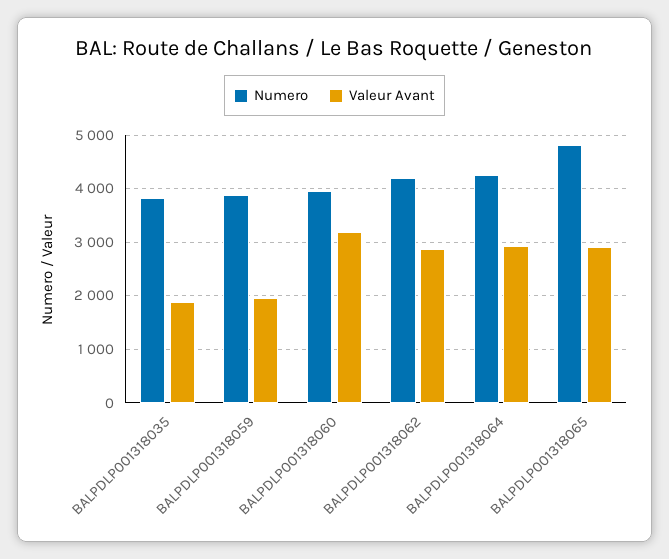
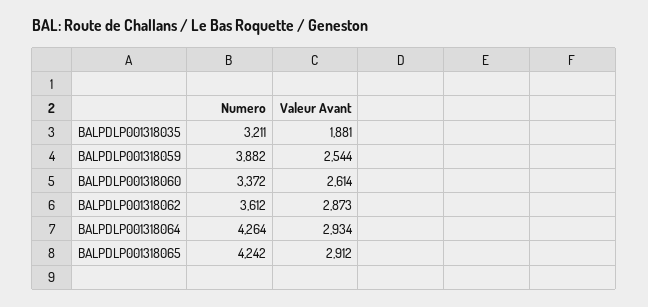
  {
    "Numero": {
-     "BALPDLP001318035": 3800,
+     "BALPDLP001318035": 3211,
      "BALPDLP001318059": 3882,
-     "BALPDLP001318060": 4000,
+     "BALPDLP001318060": 3372,
-     "BALPDLP001318062": 4200,
+     "BALPDLP001318062": 3612,
      "BALPDLP001318064": 4264,
-     "BALPDLP001318065": 4800
+     "BALPDLP001318065": 4242
    },
    "Valeur Avant": {
      "BALPDLP001318035": 1881,
-     "BALPDLP001318059": 2000,
+     "BALPDLP001318059": 2544,
-     "BALPDLP001318060": 3200,
+     "BALPDLP001318060": 2614,
      "BALPDLP001318062": 2873,
      "BALPDLP001318064": 2934,
      "BALPDLP001318065": 2912
    }
  }

